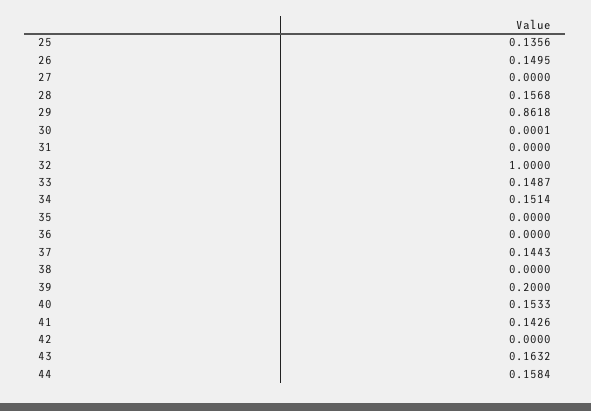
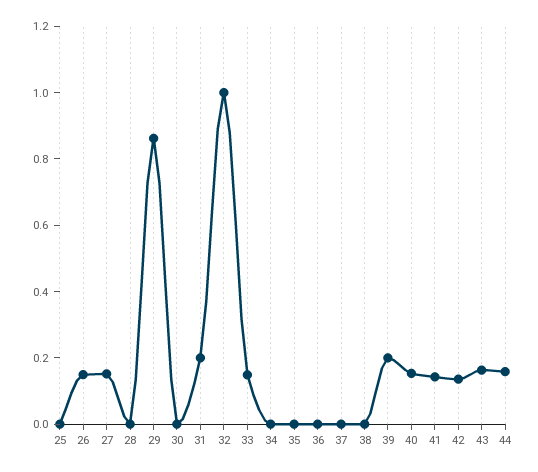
  {
-   "25": 0.1356,
+   "25": 0,
    "26": 0.1495,
-   "27": 0,
+   "27": 0.15,
-   "28": 0.1568,
+   "28": 0,
    "29": 0.8618,
    "30": 0.0001,
-   "31": 0,
+   "31": 0.2,
    "32": 1,
    "33": 0.1487,
-   "34": 0.1514,
+   "34": 0,
    "35": 0,
    "36": 0,
-   "37": 0.1443,
+   "37": 0,
    "38": 0,
    "39": 0.2,
    "40": 0.1533,
    "41": 0.1426,
-   "42": 0,
+   "42": 0.15,
    "43": 0.1632,
    "44": 0.1584
  }

